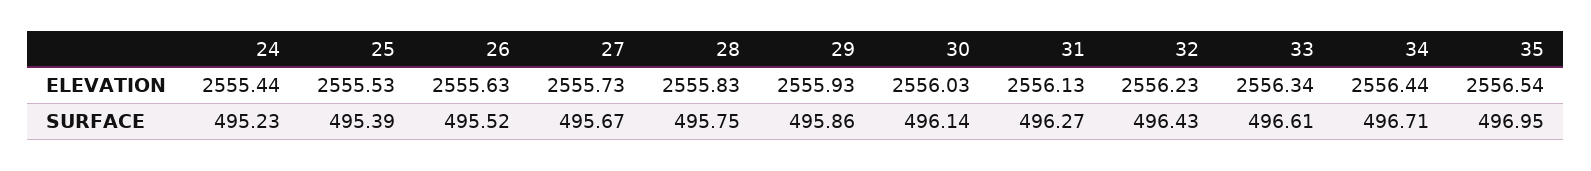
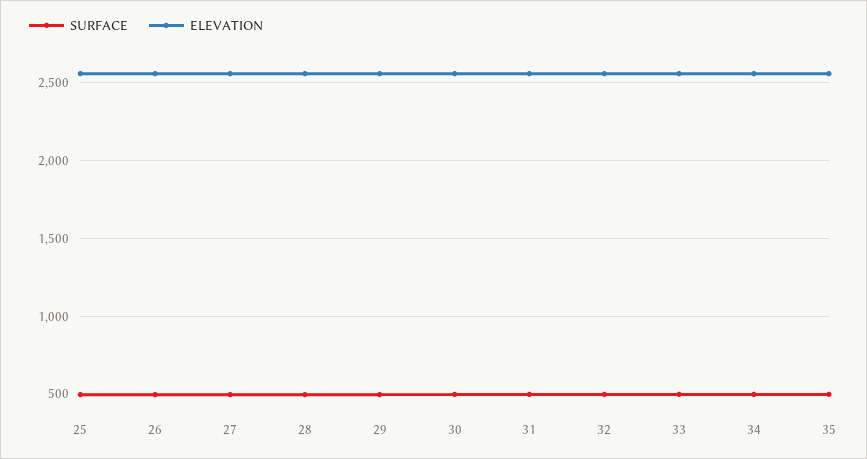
  {
    "ELEVATION": {
-     "24": 2555.44,
      "25": 2555.53,
      "26": 2555.63,
      "27": 2555.73,
      "28": 2555.83,
      "29": 2555.93,
      "30": 2556.03,
      "31": 2556.13,
      "32": 2556.23,
      "33": 2556.34,
      "34": 2556.44,
      "35": 2556.54
    },
    "SURFACE": {
-     "24": 495.23,
      "25": 495.39,
      "26": 495.52,
      "27": 495.67,
      "28": 495.75,
      "29": 495.86,
      "30": 496.14,
      "31": 496.27,
      "32": 496.43,
      "33": 496.61,
      "34": 496.71,
      "35": 496.95
    }
  }

